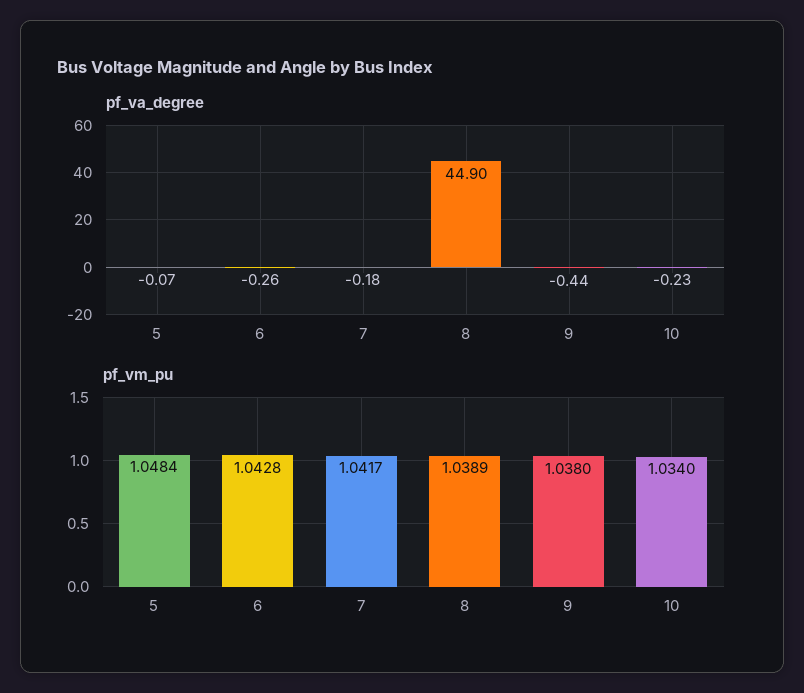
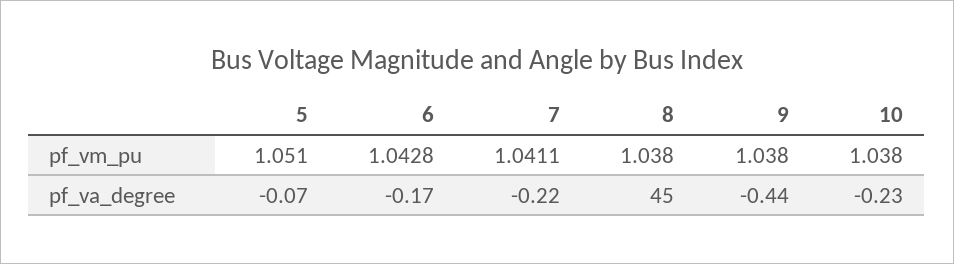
  {
    "pf_va_degree": {
      "5": -0.07,
-     "6": -0.26,
+     "6": -0.17,
-     "7": -0.18,
+     "7": -0.22,
-     "8": 44.9,
+     "8": 45,
      "9": -0.44,
      "10": -0.23
    },
    "pf_vm_pu": {
-     "5": 1.0484,
+     "5": 1.051,
      "6": 1.0428,
-     "7": 1.0417,
+     "7": 1.0411,
-     "8": 1.0389,
+     "8": 1.038,
      "9": 1.038,
-     "10": 1.034
+     "10": 1.038
    }
  }

